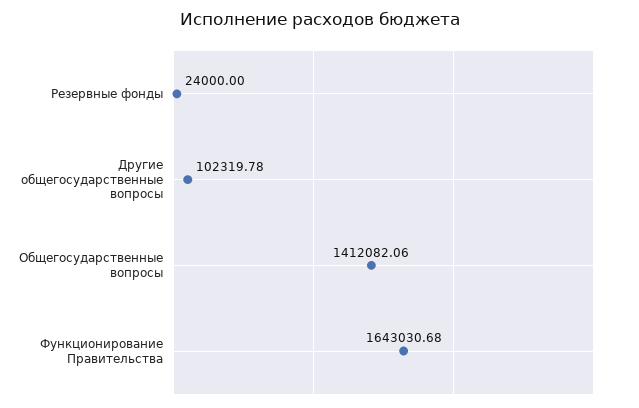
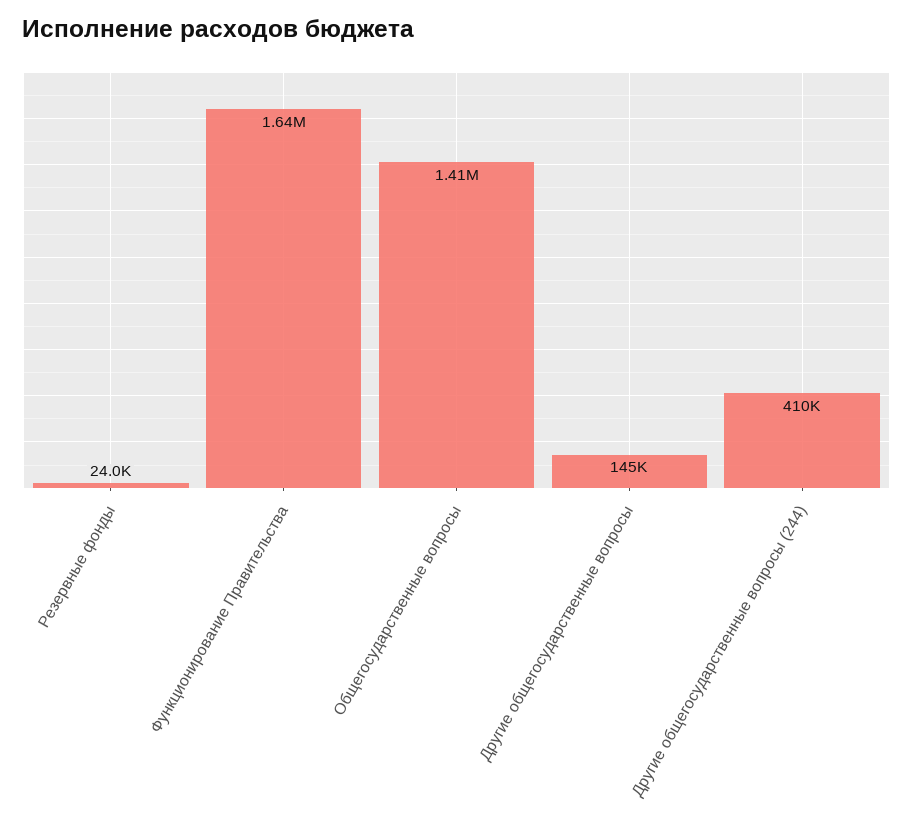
  {
    "Резервные фонды": 24000,
-   "Другие общегосударственные вопросы": 102319.78,
+   "Другие общегосударственные вопросы": 145000,
    "Общегосударственные вопросы": 1412082.06,
-   "Функционирование Правительства": 1643030.68
+   "Функционирование Правительства": 1643030.68,
+   "Другие общегосударственные вопросы (244)": 410000
  }

